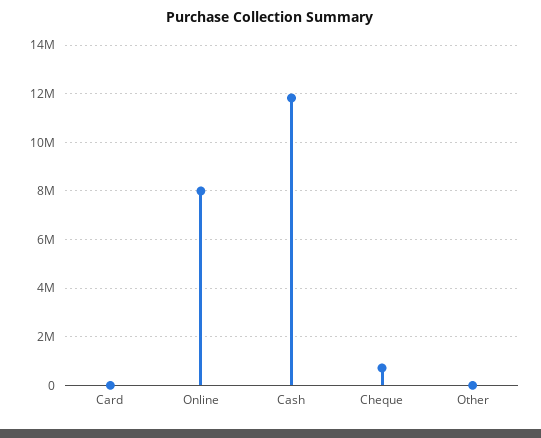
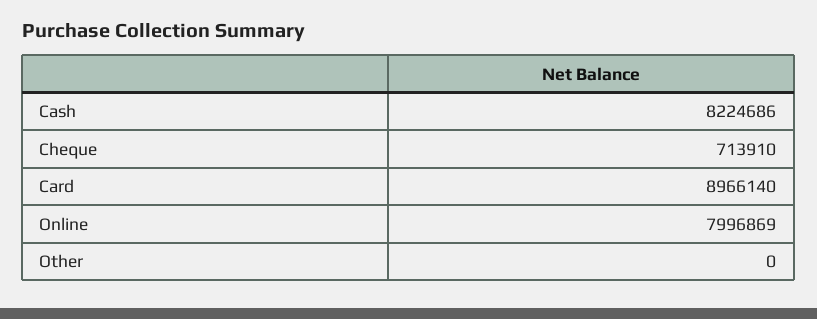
  {
-   "Card": 0,
+   "Card": 8966140,
    "Online": 7996869,
-   "Cash": 11750000,
+   "Cash": 8224686,
    "Cheque": 713910,
    "Other": 0
  }

